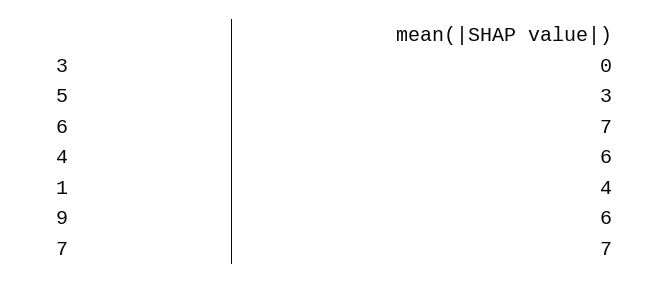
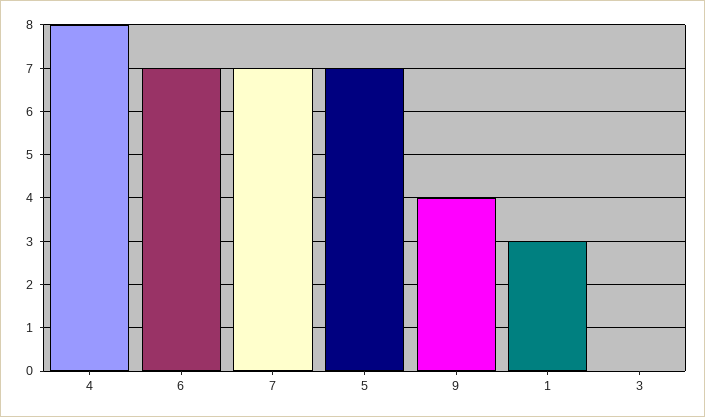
  {
    "3": 0,
-   "5": 3,
+   "5": 7,
    "6": 7,
-   "4": 6,
+   "4": 8,
-   "1": 4,
+   "1": 3,
-   "9": 6,
+   "9": 4,
    "7": 7
  }

